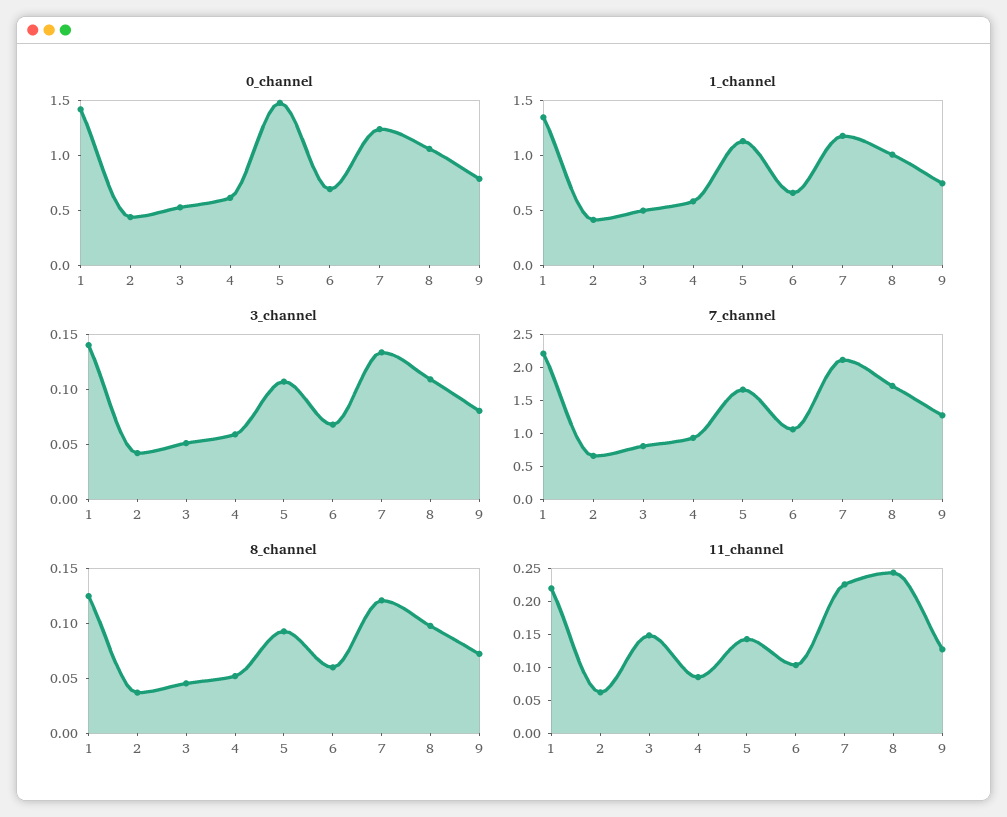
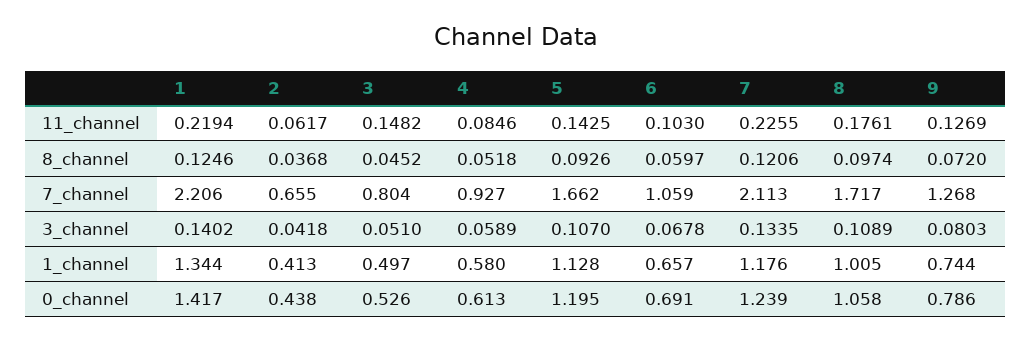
  {
    "0_channel": {
      "1": 1.417,
      "2": 0.438,
      "3": 0.526,
      "4": 0.613,
-     "5": 1.5,
+     "5": 1.195,
      "6": 0.691,
      "7": 1.239,
      "8": 1.058,
      "9": 0.786
    },
    "1_channel": {
      "1": 1.344,
      "2": 0.413,
      "3": 0.497,
      "4": 0.58,
      "5": 1.128,
      "6": 0.657,
      "7": 1.176,
      "8": 1.005,
      "9": 0.744
    },
    "3_channel": {
      "1": 0.1402,
      "2": 0.0418,
      "3": 0.051,
      "4": 0.0589,
      "5": 0.107,
      "6": 0.0678,
      "7": 0.1335,
      "8": 0.1089,
      "9": 0.0803
    },
    "7_channel": {
      "1": 2.206,
      "2": 0.655,
      "3": 0.804,
      "4": 0.927,
      "5": 1.662,
      "6": 1.059,
      "7": 2.113,
      "8": 1.717,
      "9": 1.268
    },
    "8_channel": {
      "1": 0.1246,
      "2": 0.0368,
      "3": 0.0452,
      "4": 0.0518,
      "5": 0.0926,
      "6": 0.0597,
      "7": 0.1206,
      "8": 0.0974,
      "9": 0.072
    },
    "11_channel": {
      "1": 0.2194,
      "2": 0.0617,
      "3": 0.1482,
      "4": 0.0846,
      "5": 0.1425,
      "6": 0.103,
      "7": 0.2255,
-     "8": 0.25,
+     "8": 0.1761,
      "9": 0.1269
    }
  }

